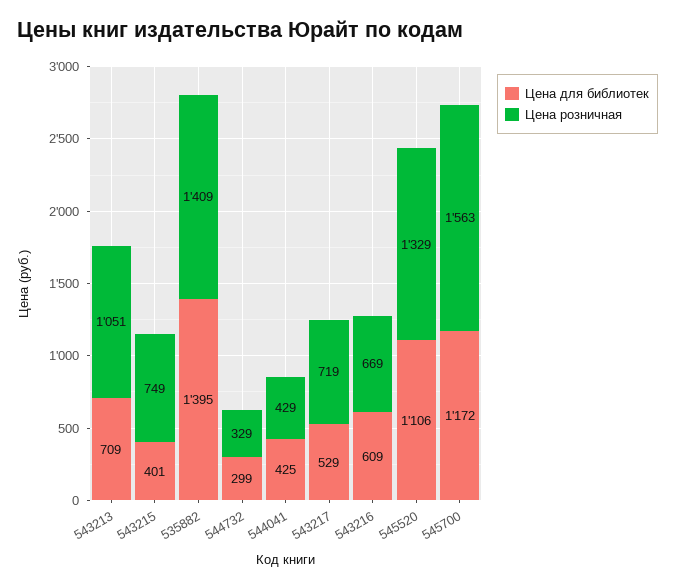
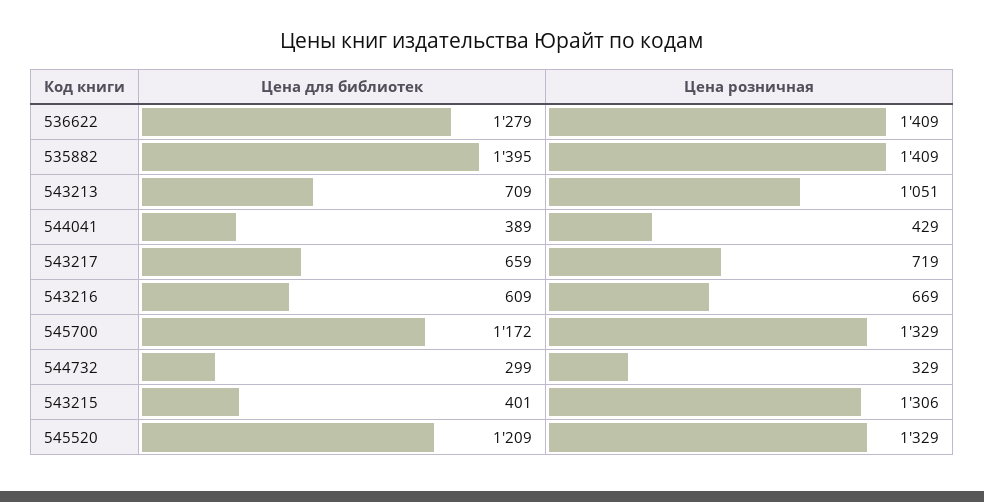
  {
    "Цена для библиотек": {
      "543213": 709,
      "543215": 401,
      "535882": 1395,
      "544732": 299,
-     "544041": 425,
+     "544041": 389,
-     "543217": 529,
+     "543217": 659,
      "543216": 609,
-     "545520": 1106,
+     "545520": 1209,
-     "545700": 1172
+     "545700": 1172,
+     "536622": 1279
    },
    "Цена розничная": {
      "543213": 1051,
-     "543215": 749,
+     "543215": 1306,
      "535882": 1409,
      "544732": 329,
      "544041": 429,
      "543217": 719,
      "543216": 669,
      "545520": 1329,
-     "545700": 1563
+     "545700": 1329,
+     "536622": 1409
    }
  }

